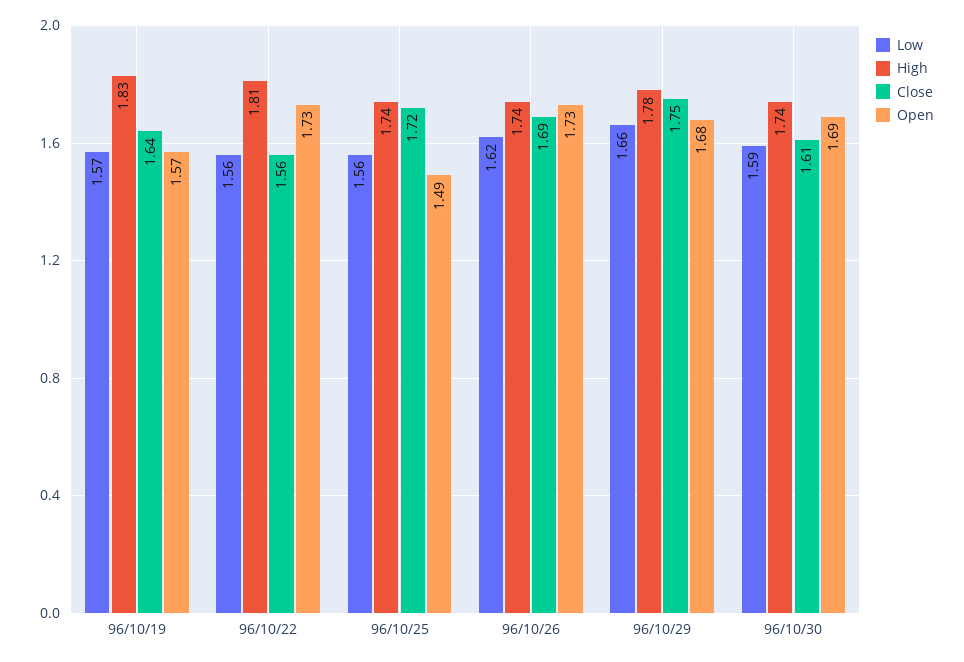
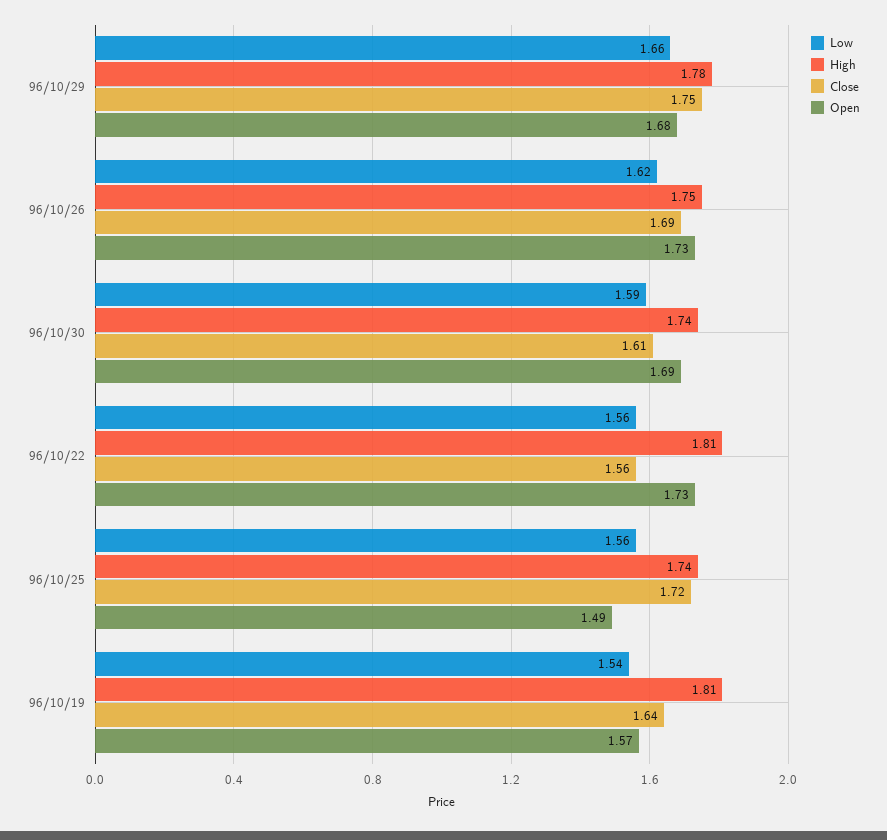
  {
    "Low": {
-     "96/10/19": 1.57,
+     "96/10/19": 1.54,
      "96/10/22": 1.56,
      "96/10/25": 1.56,
      "96/10/26": 1.62,
      "96/10/29": 1.66,
      "96/10/30": 1.59
    },
    "High": {
-     "96/10/19": 1.83,
+     "96/10/19": 1.81,
      "96/10/22": 1.81,
      "96/10/25": 1.74,
-     "96/10/26": 1.74,
+     "96/10/26": 1.75,
      "96/10/29": 1.78,
      "96/10/30": 1.74
    },
    "Close": {
      "96/10/19": 1.64,
      "96/10/22": 1.56,
      "96/10/25": 1.72,
      "96/10/26": 1.69,
      "96/10/29": 1.75,
      "96/10/30": 1.61
    },
    "Open": {
      "96/10/19": 1.57,
      "96/10/22": 1.73,
      "96/10/25": 1.49,
      "96/10/26": 1.73,
      "96/10/29": 1.68,
      "96/10/30": 1.69
    }
  }

